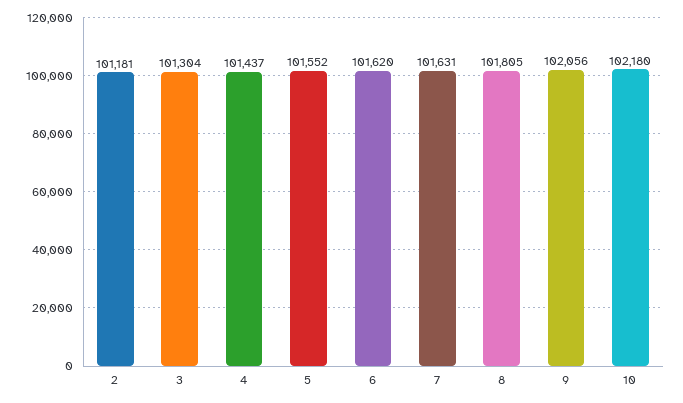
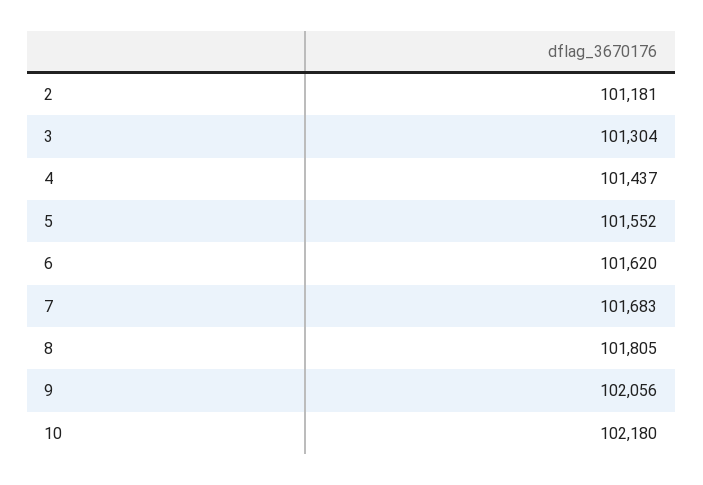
  {
    "2": 101181,
    "3": 101304,
    "4": 101437,
    "5": 101552,
    "6": 101620,
-   "7": 101631,
+   "7": 101683,
    "8": 101805,
    "9": 102056,
    "10": 102180
  }

